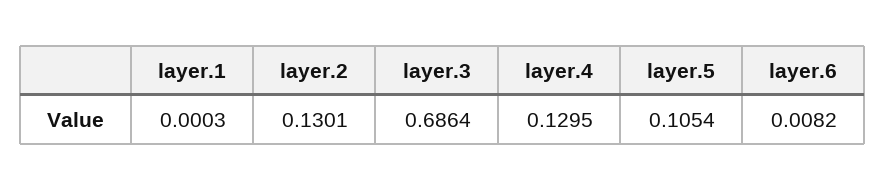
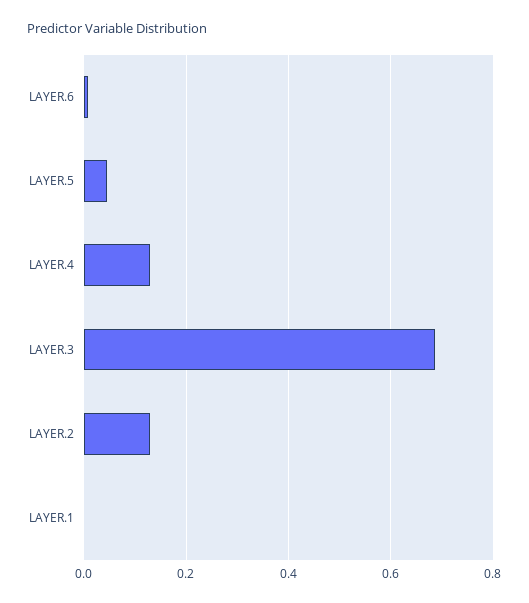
  {
    "layer.1": 0.0003,
    "layer.2": 0.1301,
    "layer.3": 0.6864,
    "layer.4": 0.1295,
-   "layer.5": 0.1054,
+   "layer.5": 0.04,
    "layer.6": 0.0082
  }

